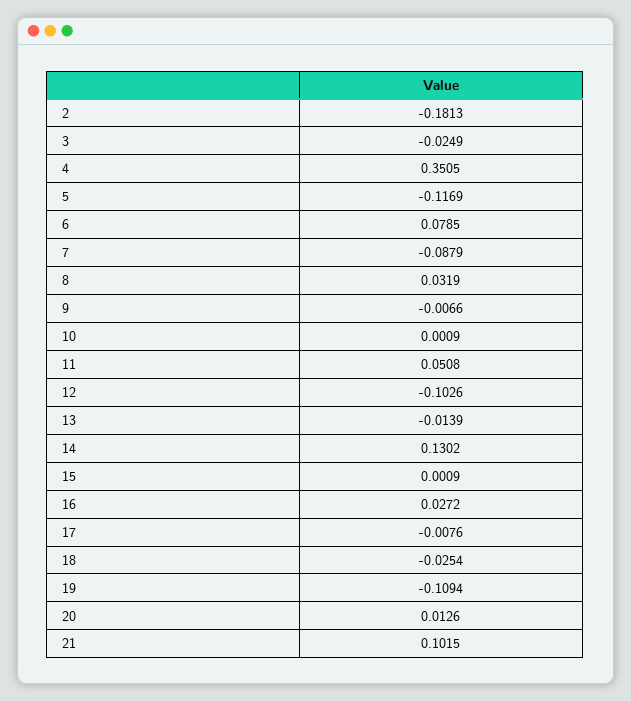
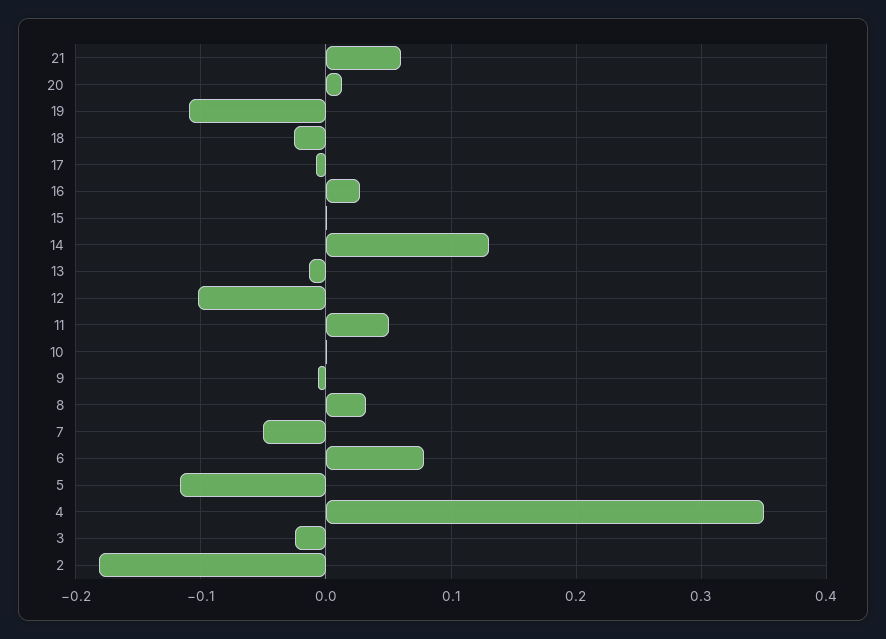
  {
    "2": -0.1813,
    "3": -0.0249,
    "4": 0.3505,
    "5": -0.1169,
    "6": 0.0785,
-   "7": -0.0879,
+   "7": -0.05,
    "8": 0.0319,
    "9": -0.0066,
    "10": 0.0009,
    "11": 0.0508,
    "12": -0.1026,
    "13": -0.0139,
    "14": 0.1302,
    "15": 0.0009,
    "16": 0.0272,
    "17": -0.0076,
    "18": -0.0254,
    "19": -0.1094,
    "20": 0.0126,
-   "21": 0.1015
+   "21": 0.06
  }

